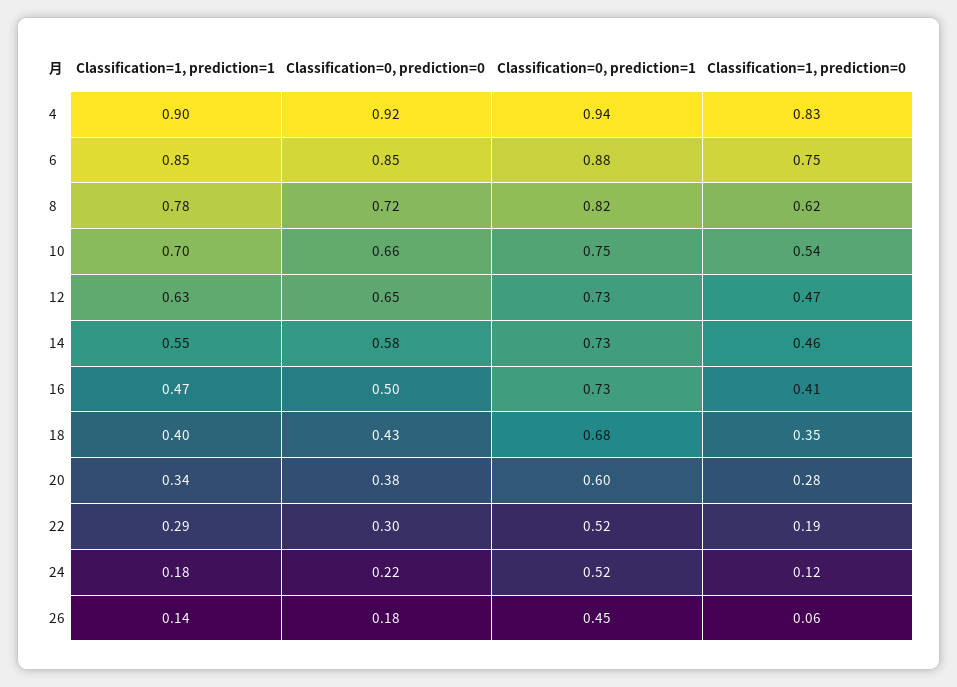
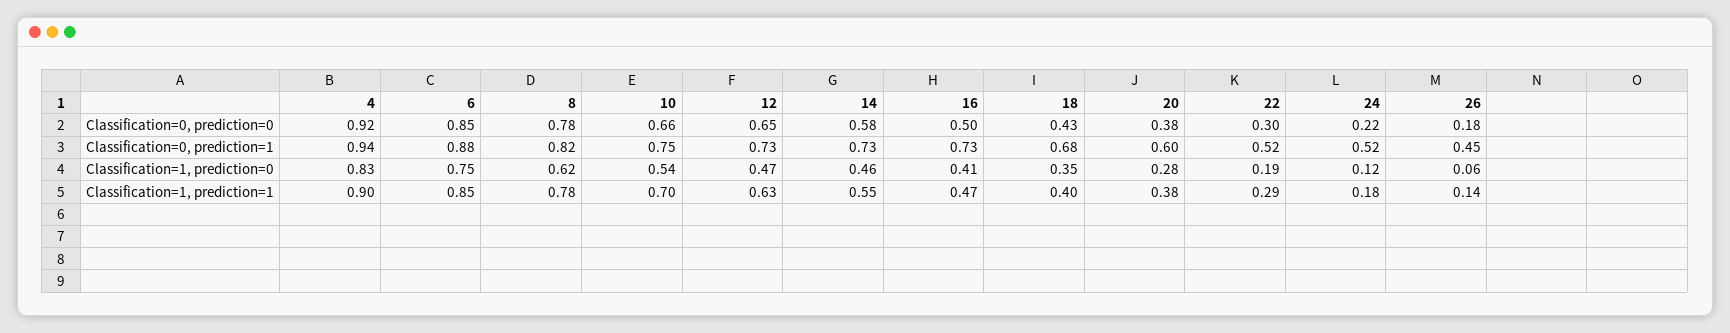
  {
    "Classification=1, prediction=1": {
      "4": 0.9,
      "6": 0.85,
      "8": 0.78,
      "10": 0.7,
      "12": 0.63,
      "14": 0.55,
      "16": 0.47,
      "18": 0.4,
-     "20": 0.34,
+     "20": 0.38,
      "22": 0.29,
      "24": 0.18,
      "26": 0.14
    },
    "Classification=0, prediction=0": {
      "4": 0.92,
      "6": 0.85,
-     "8": 0.72,
+     "8": 0.78,
      "10": 0.66,
      "12": 0.65,
      "14": 0.58,
      "16": 0.5,
      "18": 0.43,
      "20": 0.38,
      "22": 0.3,
      "24": 0.22,
      "26": 0.18
    },
    "Classification=0, prediction=1": {
      "4": 0.94,
      "6": 0.88,
      "8": 0.82,
      "10": 0.75,
      "12": 0.73,
      "14": 0.73,
      "16": 0.73,
      "18": 0.68,
      "20": 0.6,
      "22": 0.52,
      "24": 0.52,
      "26": 0.45
    },
    "Classification=1, prediction=0": {
      "4": 0.83,
      "6": 0.75,
      "8": 0.62,
      "10": 0.54,
      "12": 0.47,
      "14": 0.46,
      "16": 0.41,
      "18": 0.35,
      "20": 0.28,
      "22": 0.19,
      "24": 0.12,
      "26": 0.06
    }
  }

